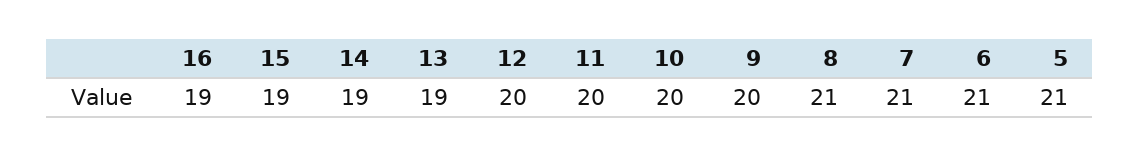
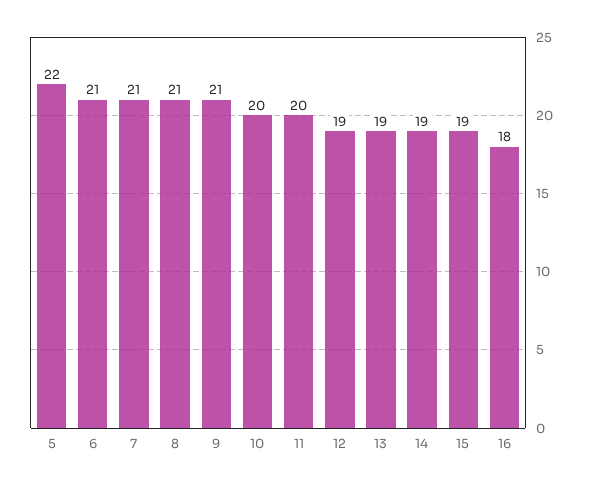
  {
-   "16": 19,
+   "16": 18,
    "15": 19,
    "14": 19,
    "13": 19,
-   "12": 20,
+   "12": 19,
    "11": 20,
    "10": 20,
-   "9": 20,
+   "9": 21,
    "8": 21,
    "7": 21,
    "6": 21,
-   "5": 21
+   "5": 22
  }

